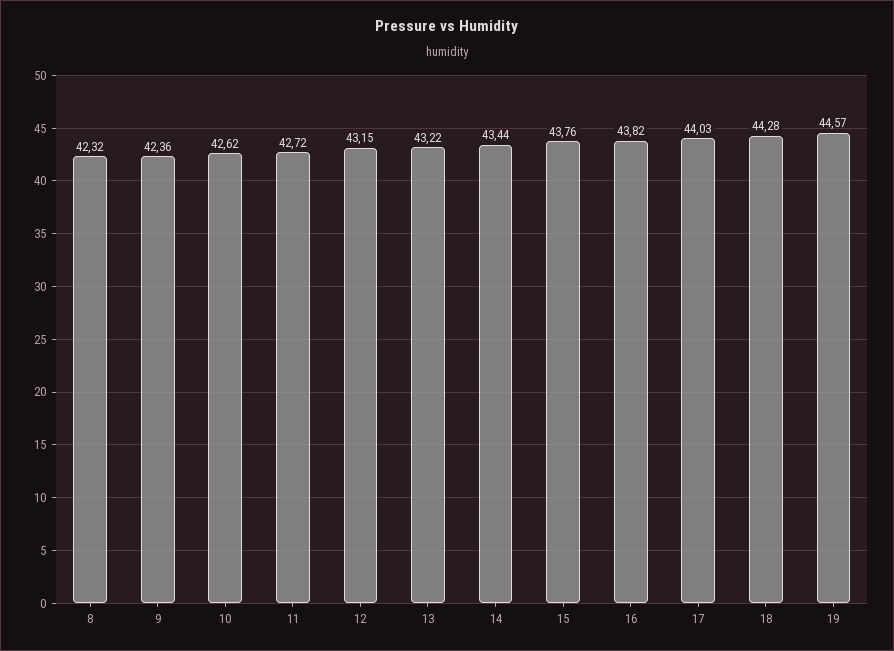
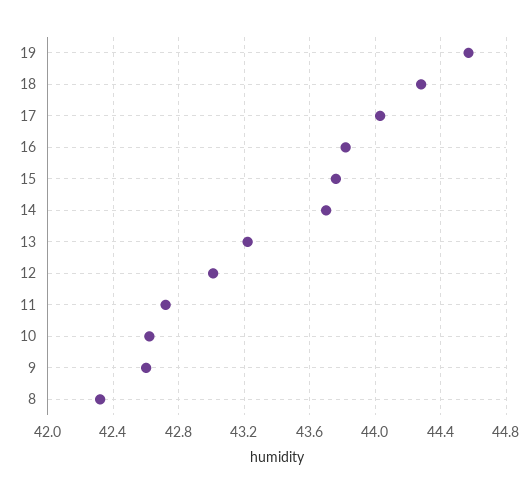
  {
    "8": 42.32,
-   "9": 42.36,
+   "9": 42.6,
    "10": 42.62,
    "11": 42.72,
-   "12": 43.15,
+   "12": 43,
    "13": 43.22,
-   "14": 43.44,
+   "14": 43.7,
    "15": 43.76,
    "16": 43.82,
    "17": 44.03,
    "18": 44.28,
    "19": 44.57
  }

